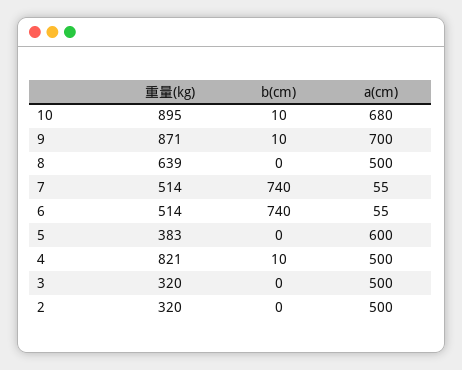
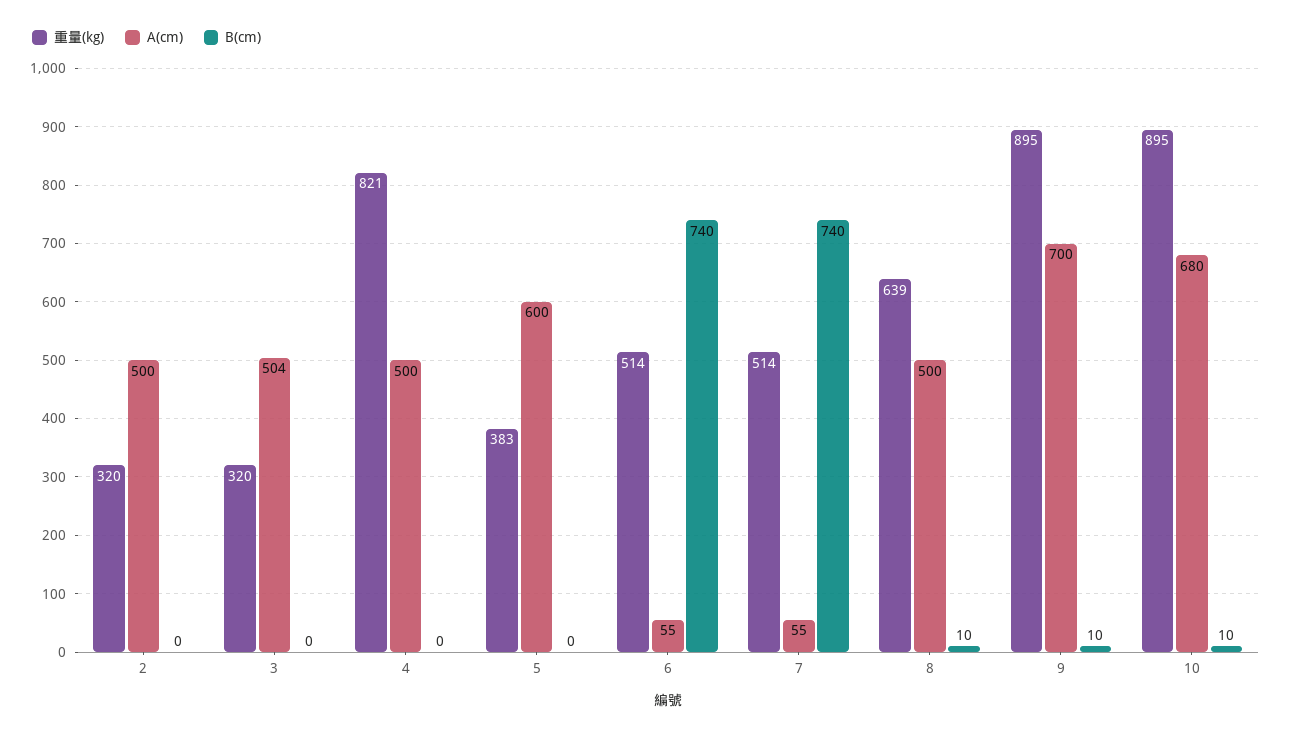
  {
    "重量(kg)": {
      "10": 895,
-     "9": 871,
+     "9": 895,
      "8": 639,
      "7": 514,
      "6": 514,
      "5": 383,
      "4": 821,
      "3": 320,
      "2": 320
    },
    "b(cm)": {
      "10": 10,
      "9": 10,
-     "8": 0,
+     "8": 10,
      "7": 740,
      "6": 740,
      "5": 0,
-     "4": 10,
+     "4": 0,
      "3": 0,
      "2": 0
    },
    "a(cm)": {
      "10": 680,
      "9": 700,
      "8": 500,
      "7": 55,
      "6": 55,
      "5": 600,
      "4": 500,
-     "3": 500,
+     "3": 504,
      "2": 500
    }
  }

